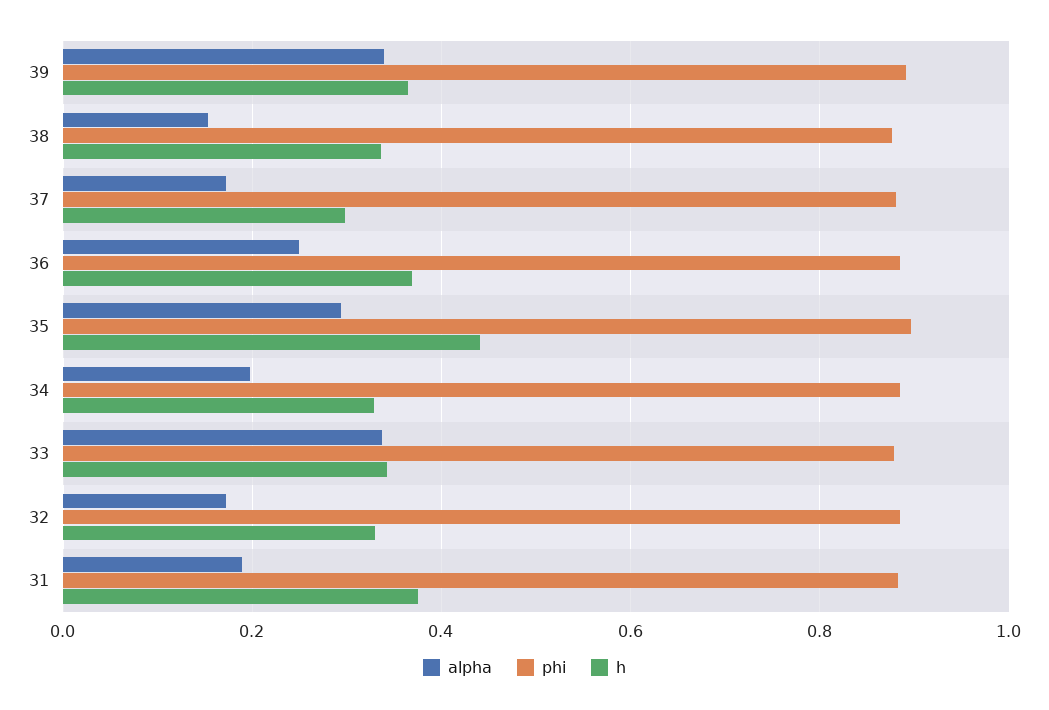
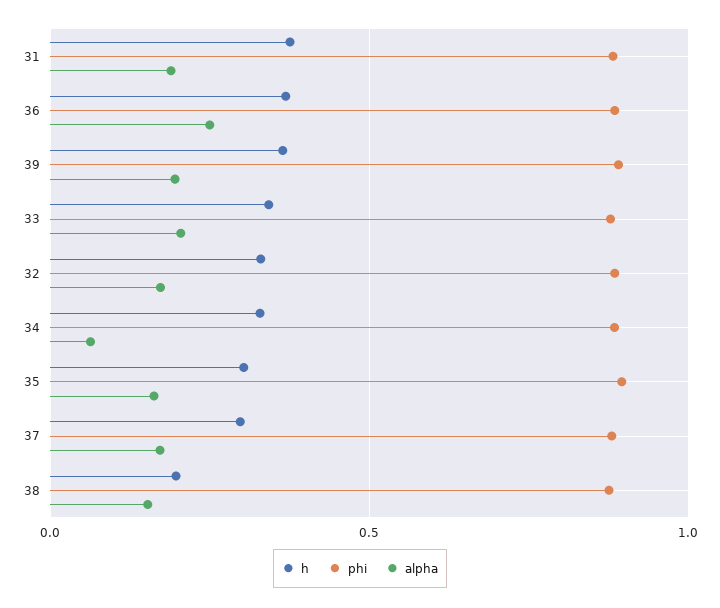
  {
    "alpha": {
-     "39": 0.34,
+     "39": 0.2,
      "38": 0.16,
      "37": 0.18,
      "36": 0.24,
-     "35": 0.3,
+     "35": 0.15,
-     "34": 0.2,
+     "34": 0.05,
-     "33": 0.34,
+     "33": 0.2,
      "32": 0.18,
      "31": 0.18
    },
    "phi": {
      "39": 0.9,
      "38": 0.88,
      "37": 0.88,
      "36": 0.88,
      "35": 0.9,
      "34": 0.88,
      "33": 0.88,
      "32": 0.88,
      "31": 0.88
    },
    "h": {
      "39": 0.36,
-     "38": 0.34,
+     "38": 0.2,
      "37": 0.3,
      "36": 0.36,
-     "35": 0.44,
+     "35": 0.3,
      "34": 0.32,
      "33": 0.34,
      "32": 0.32,
      "31": 0.38
    }
  }

